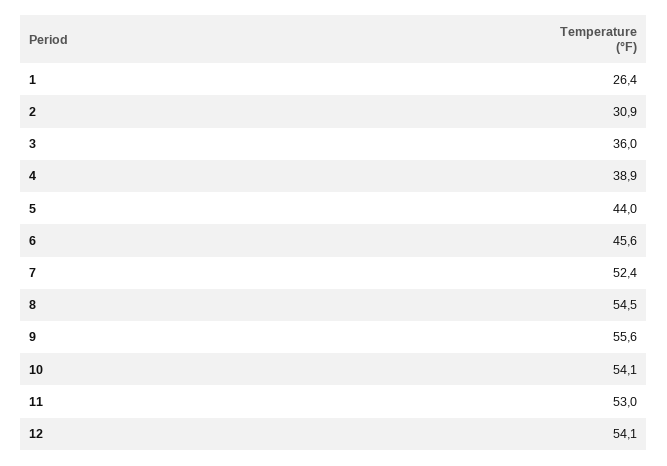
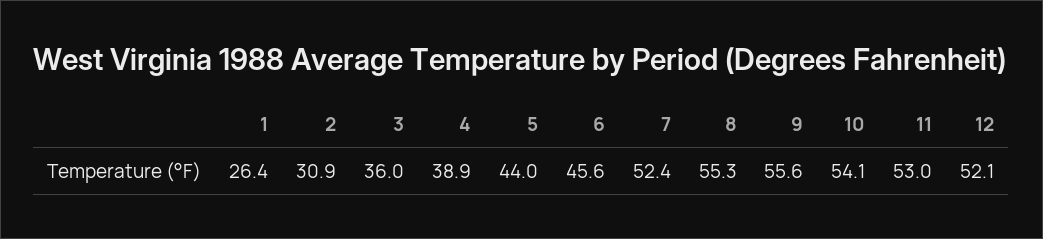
  {
    "1": 26.4,
    "2": 30.9,
    "3": 36,
    "4": 38.9,
    "5": 44,
    "6": 45.6,
    "7": 52.4,
-   "8": 54.5,
+   "8": 55.3,
    "9": 55.6,
    "10": 54.1,
    "11": 53,
-   "12": 54.1
+   "12": 52.1
  }

